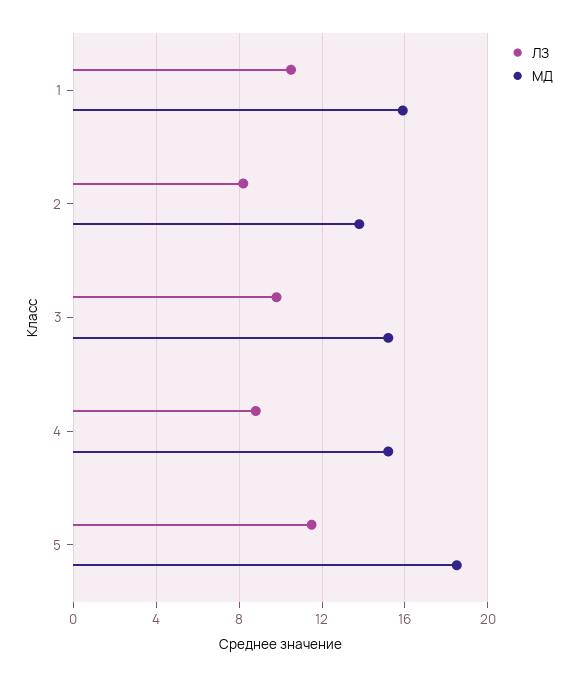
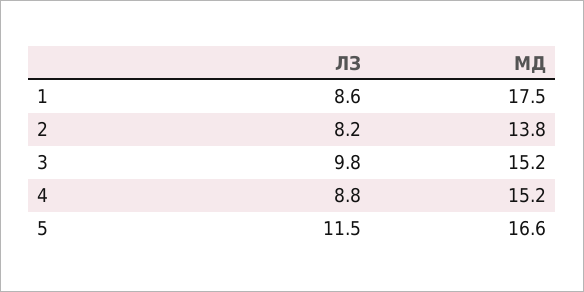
  {
    "ЛЗ": {
-     "1": 10.5,
+     "1": 8.6,
      "2": 8.2,
      "3": 9.8,
      "4": 8.8,
      "5": 11.5
    },
    "МД": {
-     "1": 16,
+     "1": 17.5,
      "2": 13.8,
      "3": 15.2,
      "4": 15.2,
-     "5": 18.5
+     "5": 16.6
    }
  }

